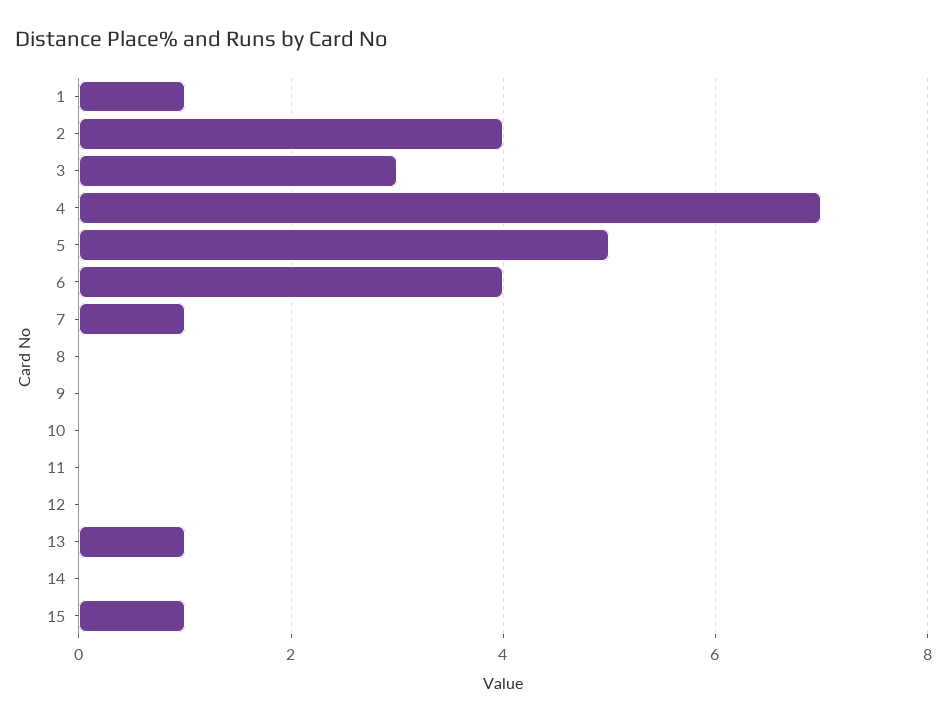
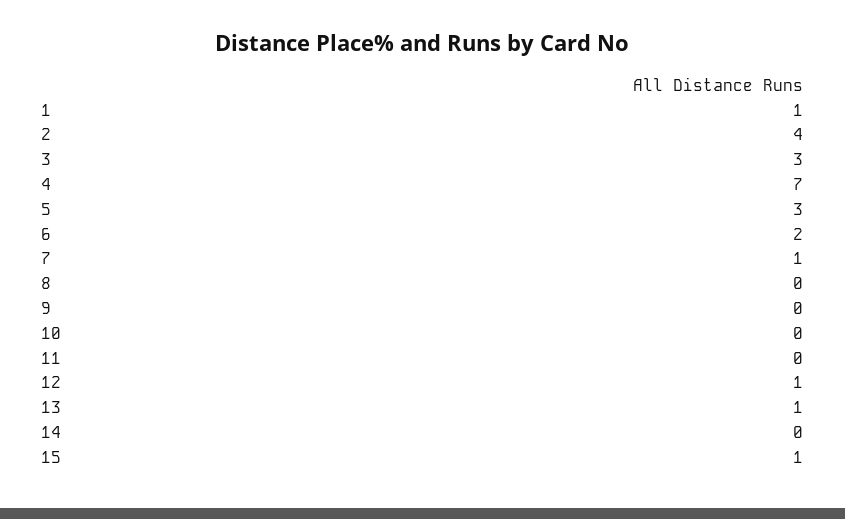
  {
    "1": 1,
    "2": 4,
    "3": 3,
    "4": 7,
-   "5": 5,
+   "5": 3,
-   "6": 4,
+   "6": 2,
    "7": 1,
    "8": 0,
    "9": 0,
    "10": 0,
    "11": 0,
-   "12": 0,
+   "12": 1,
    "13": 1,
    "14": 0,
    "15": 1
  }

